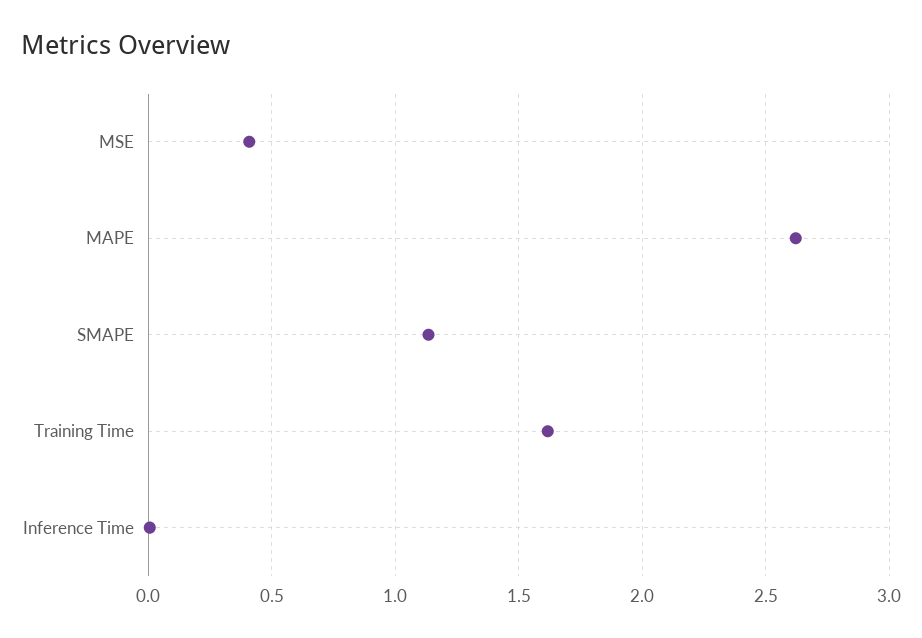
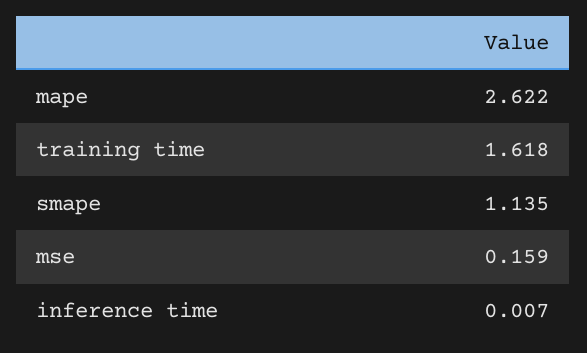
  {
-   "MSE": 0.4,
+   "MSE": 0.159,
    "MAPE": 2.622,
    "SMAPE": 1.135,
    "Training Time": 1.618,
    "Inference Time": 0.007
  }

